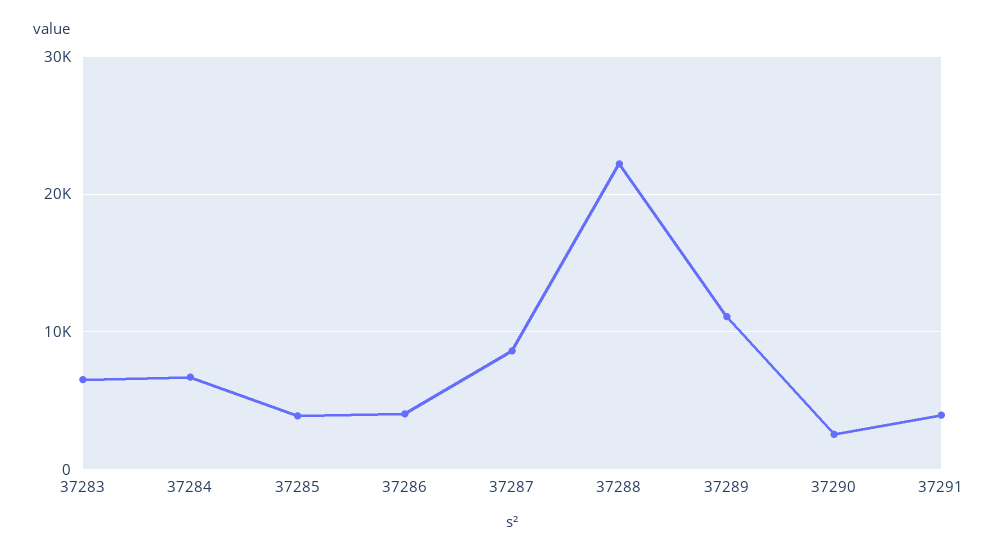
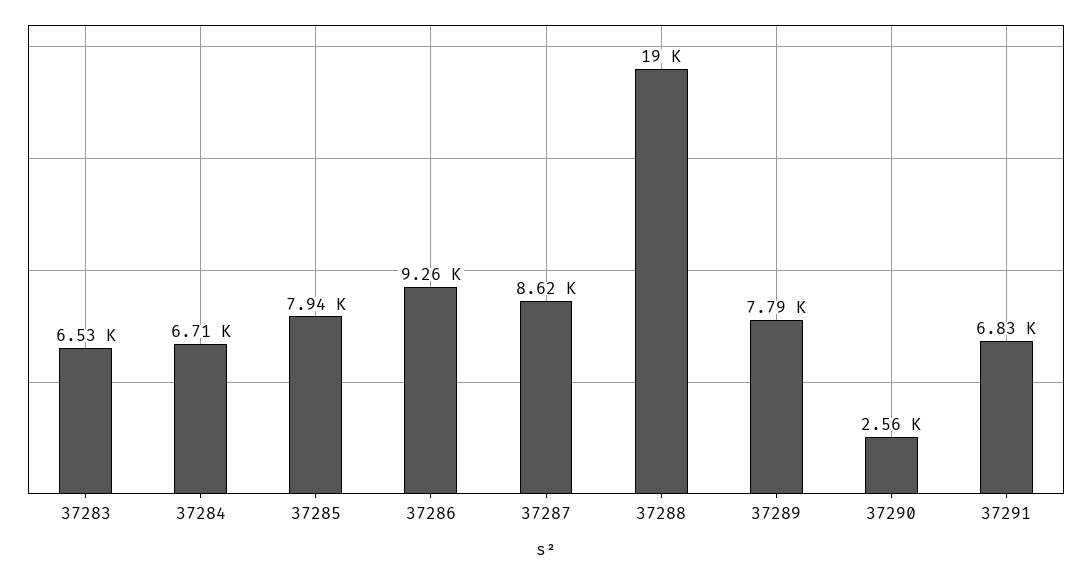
  {
    "37283": 6530,
    "37284": 6710,
-   "37285": 4000,
+   "37285": 7940,
-   "37286": 4000,
+   "37286": 9260,
    "37287": 8620,
-   "37288": 22000,
+   "37288": 19000,
-   "37289": 11000,
+   "37289": 7790,
    "37290": 2560,
-   "37291": 4000
+   "37291": 6830
  }

